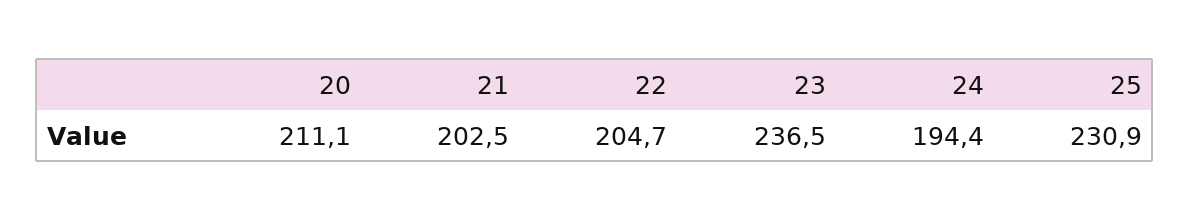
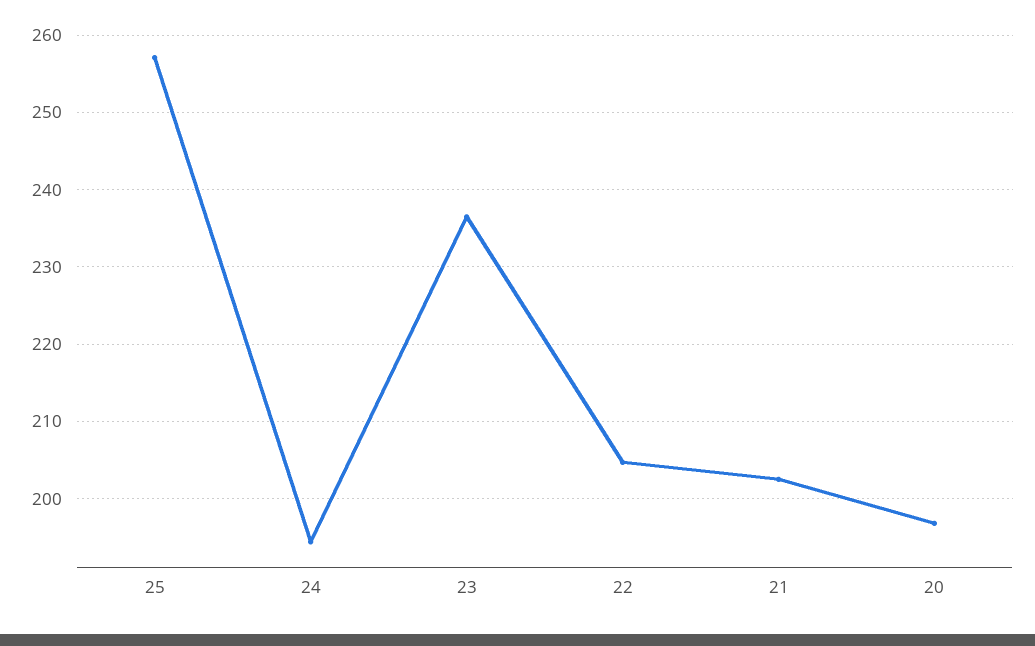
  {
-   "20": 211.1,
+   "20": 197,
    "21": 202.5,
    "22": 204.7,
    "23": 236.5,
    "24": 194.4,
-   "25": 230.9
+   "25": 257
  }

